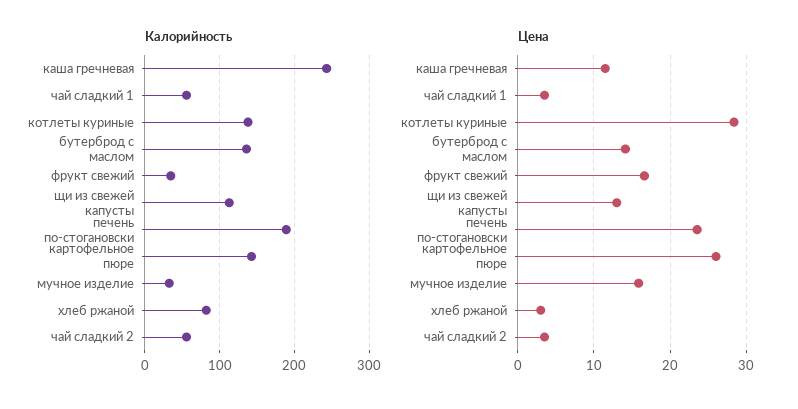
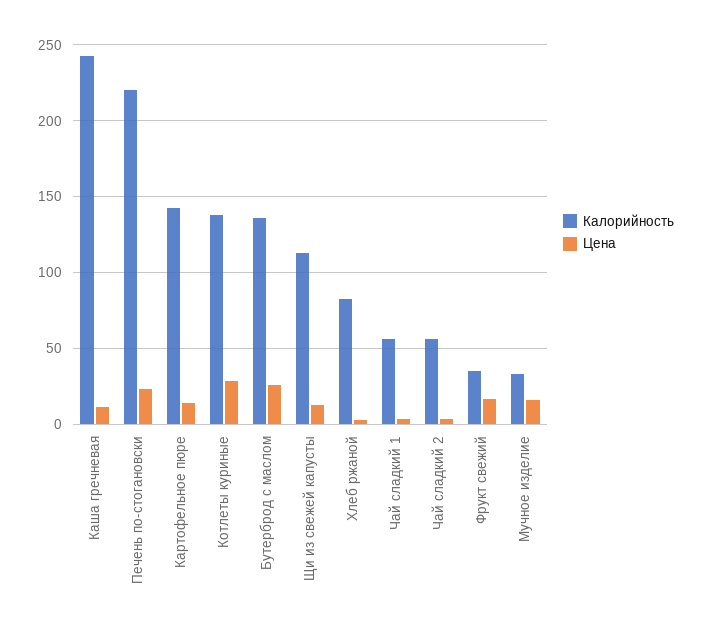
  {
    "Калорийность": {
      "каша гречневая": 245,
      "чай сладкий 1": 55,
      "котлеты куриные": 140,
      "бутерброд с маслом": 135,
      "фрукт свежий": 35,
      "щи из свежей капусты": 115,
-     "печень по-стогановски": 190,
+     "печень по-стогановски": 220,
      "картофельное пюре": 145,
      "мучное изделие": 35,
      "хлеб ржаной": 80,
      "чай сладкий 2": 55
    },
    "Цена": {
      "каша гречневая": 11,
      "чай сладкий 1": 4,
      "котлеты куриные": 28,
-     "бутерброд с маслом": 14,
+     "бутерброд с маслом": 25,
      "фрукт свежий": 17,
      "щи из свежей капусты": 13,
      "печень по-стогановски": 24,
-     "картофельное пюре": 26,
+     "картофельное пюре": 15,
      "мучное изделие": 16,
      "хлеб ржаной": 3,
      "чай сладкий 2": 4
    }
  }

